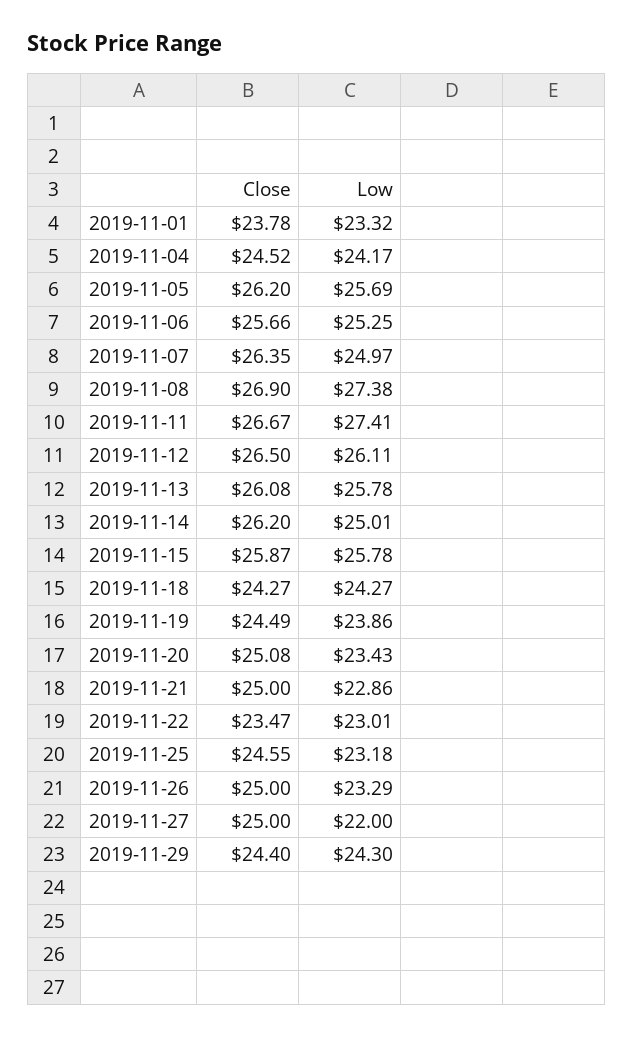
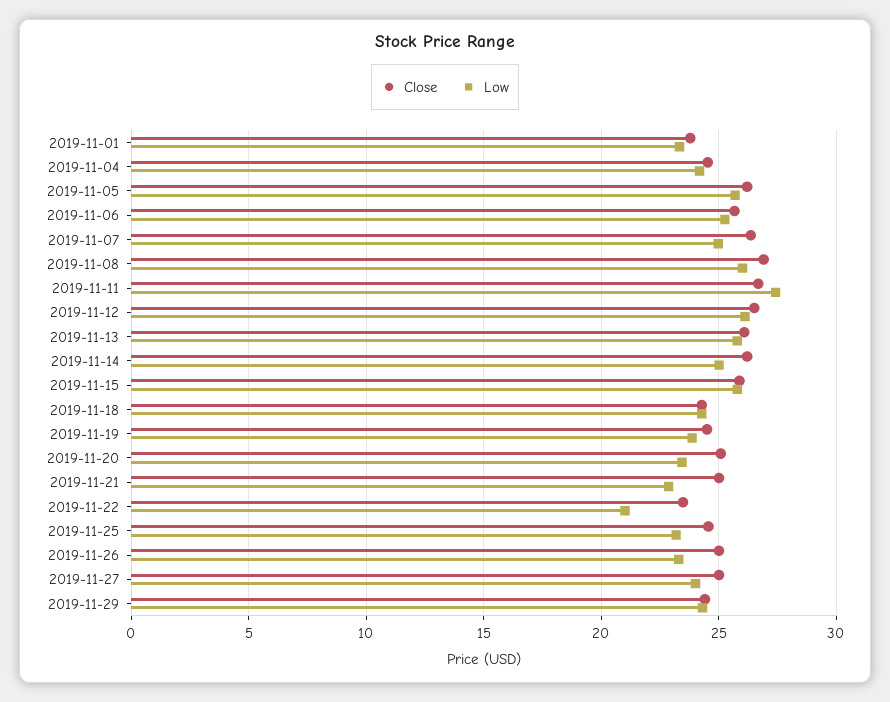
  {
    "Close": {
      "2019-11-01": 23.78,
      "2019-11-04": 24.52,
      "2019-11-05": 26.2,
      "2019-11-06": 25.66,
      "2019-11-07": 26.35,
      "2019-11-08": 26.9,
      "2019-11-11": 26.67,
      "2019-11-12": 26.5,
      "2019-11-13": 26.08,
      "2019-11-14": 26.2,
      "2019-11-15": 25.87,
      "2019-11-18": 24.27,
      "2019-11-19": 24.49,
      "2019-11-20": 25.08,
      "2019-11-21": 25,
      "2019-11-22": 23.47,
      "2019-11-25": 24.55,
      "2019-11-26": 25,
      "2019-11-27": 25,
      "2019-11-29": 24.4
    },
    "Low": {
      "2019-11-01": 23.32,
      "2019-11-04": 24.17,
      "2019-11-05": 25.69,
      "2019-11-06": 25.25,
      "2019-11-07": 24.97,
-     "2019-11-08": 27.38,
+     "2019-11-08": 26,
      "2019-11-11": 27.41,
      "2019-11-12": 26.11,
      "2019-11-13": 25.78,
      "2019-11-14": 25.01,
      "2019-11-15": 25.78,
      "2019-11-18": 24.27,
      "2019-11-19": 23.86,
      "2019-11-20": 23.43,
      "2019-11-21": 22.86,
-     "2019-11-22": 23.01,
+     "2019-11-22": 21,
      "2019-11-25": 23.18,
      "2019-11-26": 23.29,
-     "2019-11-27": 22,
+     "2019-11-27": 24,
      "2019-11-29": 24.3
    }
  }

